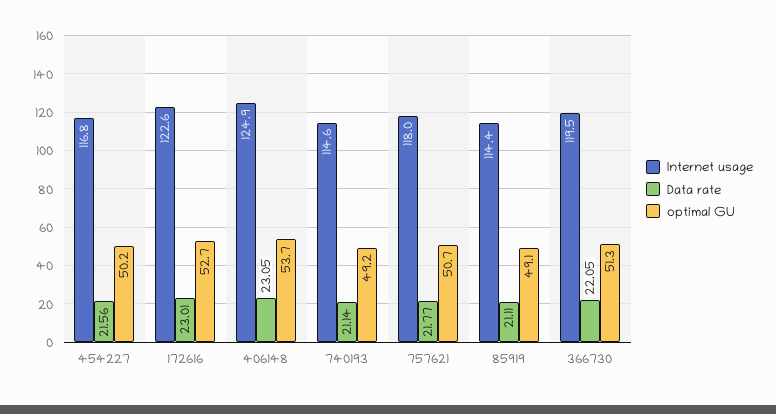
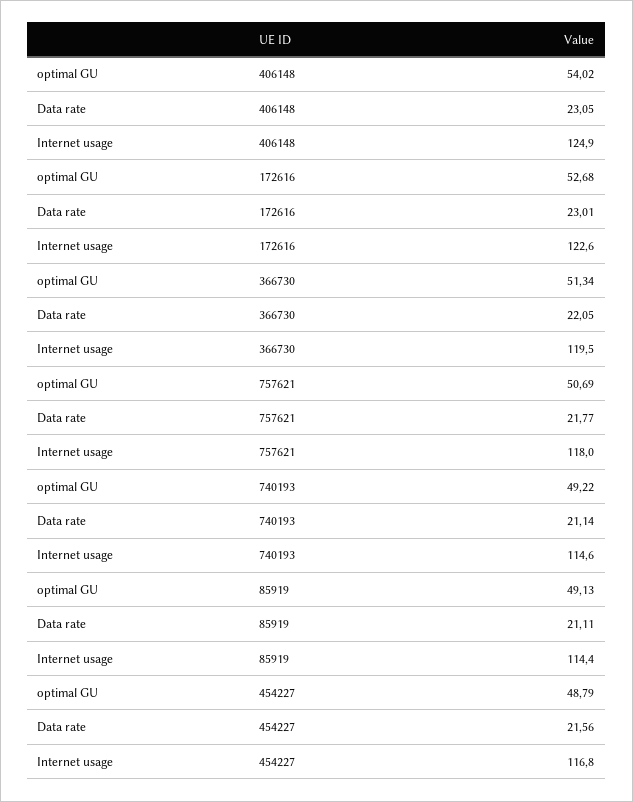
  {
    "Internet usage": {
      "454227": 116.8,
      "172616": 122.6,
      "406148": 124.9,
      "740193": 114.6,
      "757621": 118,
      "85919": 114.4,
      "366730": 119.5
    },
    "Data rate": {
      "454227": 21.56,
      "172616": 23.01,
      "406148": 23.05,
      "740193": 21.14,
      "757621": 21.77,
      "85919": 21.11,
      "366730": 22.05
    },
    "optimal GU": {
-     "454227": 50.2,
+     "454227": 48.79,
      "172616": 52.68,
-     "406148": 53.7,
+     "406148": 54.02,
      "740193": 49.22,
      "757621": 50.69,
      "85919": 49.13,
      "366730": 51.34
    }
  }

